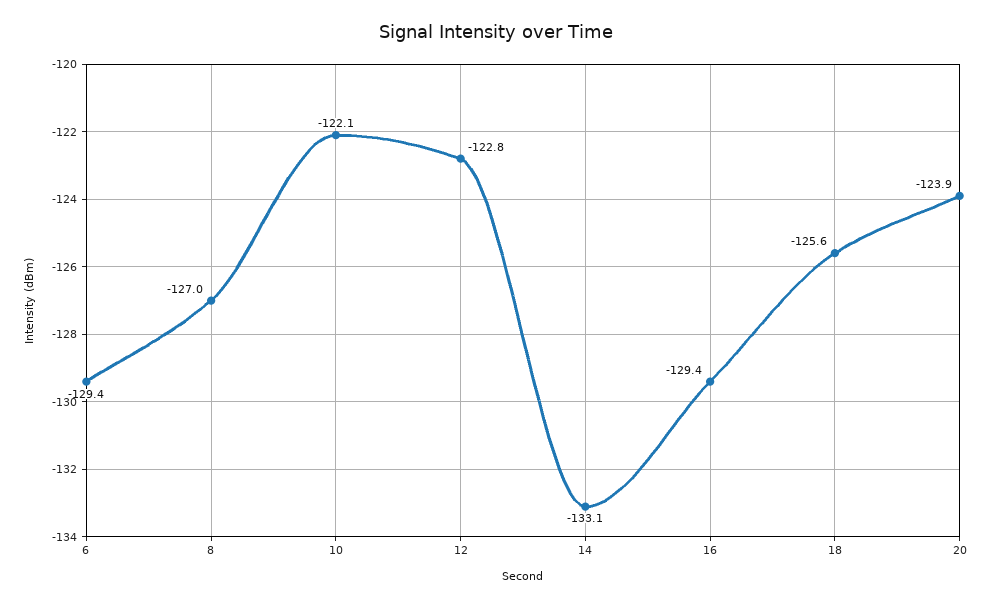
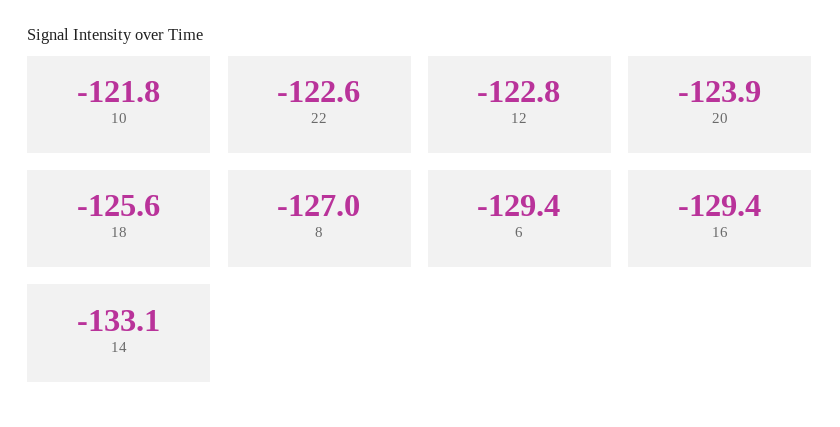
  {
    "6": -129.4,
    "8": -127,
-   "10": -122.1,
+   "10": -121.8,
    "12": -122.8,
    "14": -133.1,
    "16": -129.4,
    "18": -125.6,
-   "20": -123.9
+   "20": -123.9,
+   "22": -122.6
  }

